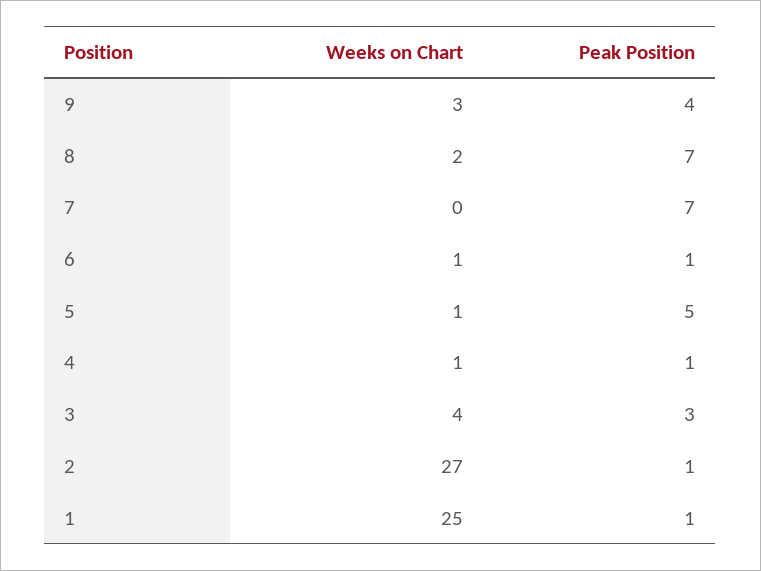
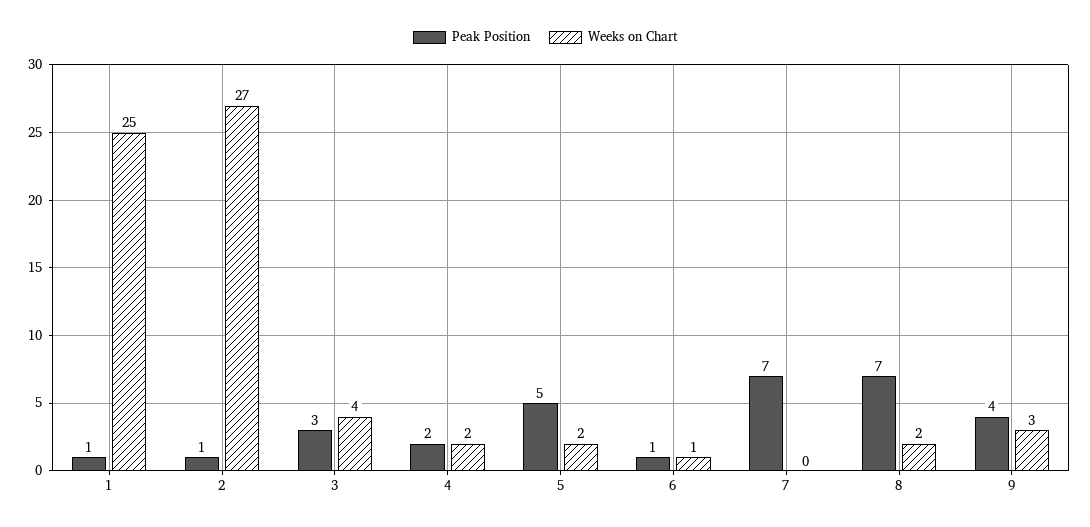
  {
    "Weeks on Chart": {
      "9": 3,
      "8": 2,
      "7": 0,
      "6": 1,
-     "5": 1,
+     "5": 2,
-     "4": 1,
+     "4": 2,
      "3": 4,
      "2": 27,
      "1": 25
    },
    "Peak Position": {
      "9": 4,
      "8": 7,
      "7": 7,
      "6": 1,
      "5": 5,
-     "4": 1,
+     "4": 2,
      "3": 3,
      "2": 1,
      "1": 1
    }
  }

